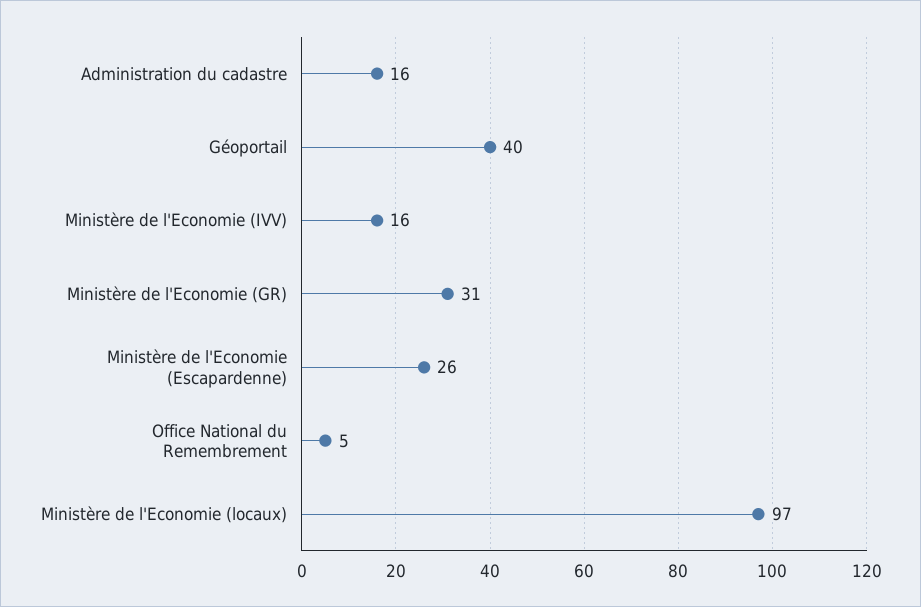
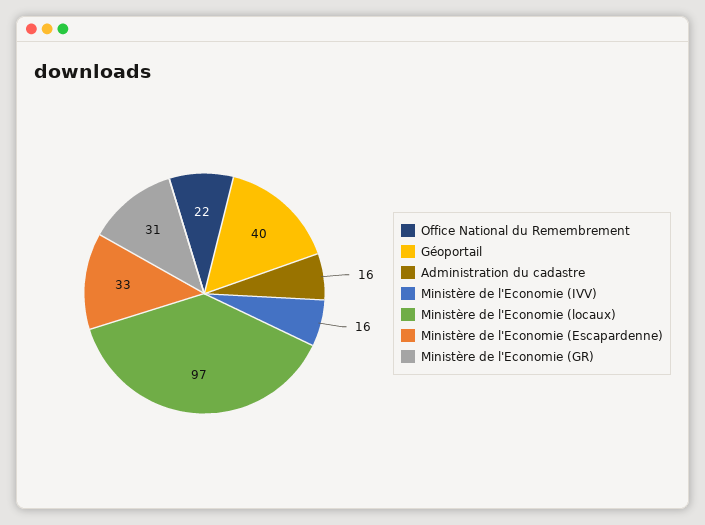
  {
    "Administration du cadastre": 16,
    "Géoportail": 40,
    "Ministère de l'Economie (IVV)": 16,
    "Ministère de l'Economie (GR)": 31,
-   "Ministère de l'Economie (Escapardenne)": 26,
+   "Ministère de l'Economie (Escapardenne)": 33,
-   "Office National du Remembrement": 5,
+   "Office National du Remembrement": 22,
    "Ministère de l'Economie (locaux)": 97
  }

